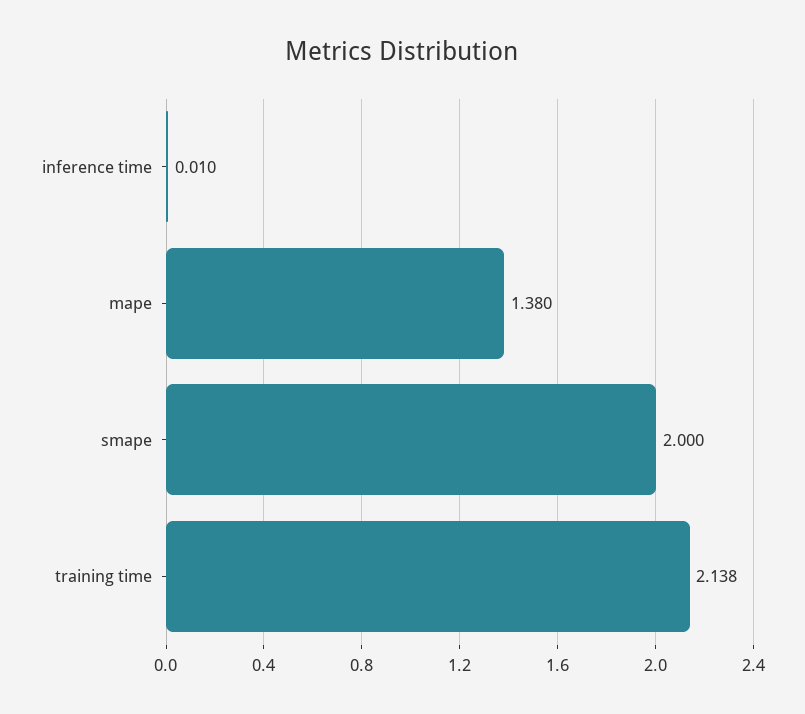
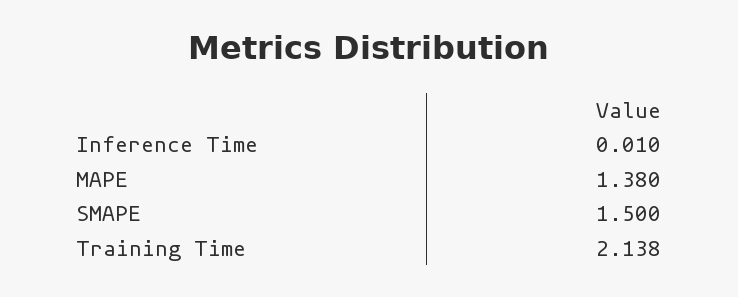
  {
    "inference time": 0.01,
    "mape": 1.38,
-   "smape": 2,
+   "smape": 1.5,
    "training time": 2.138
  }

